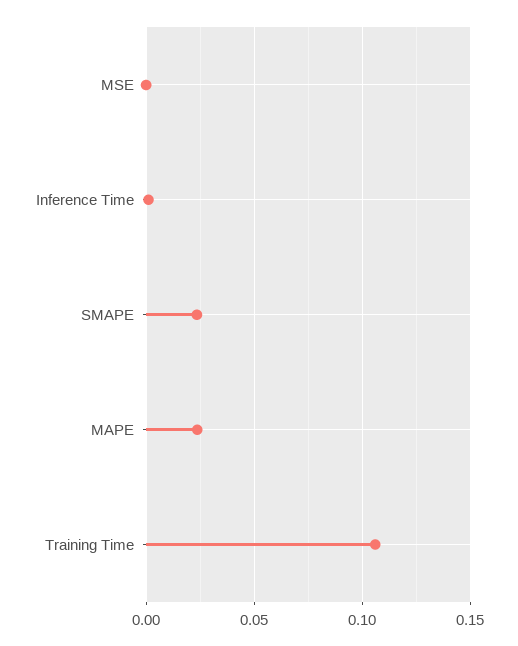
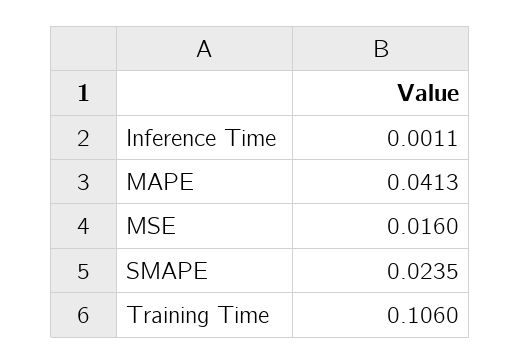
  {
-   "MSE": 0,
+   "MSE": 0.016,
    "Inference Time": 0.0011,
    "SMAPE": 0.0235,
-   "MAPE": 0.025,
+   "MAPE": 0.0413,
    "Training Time": 0.106
  }

